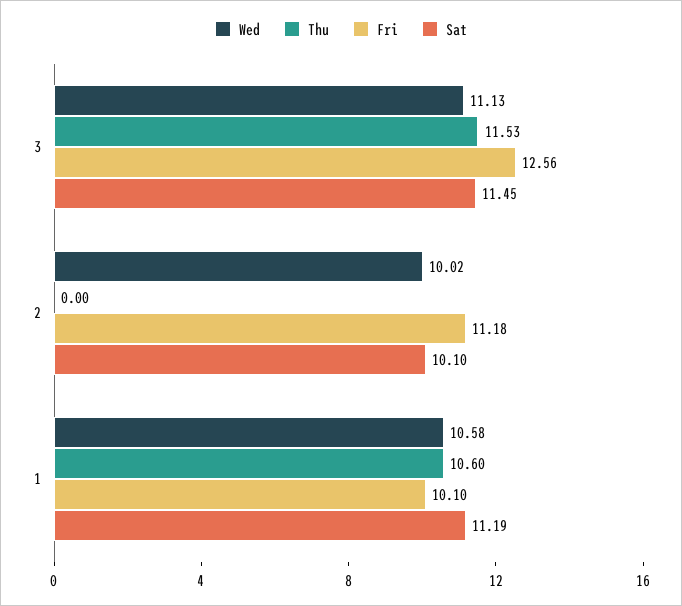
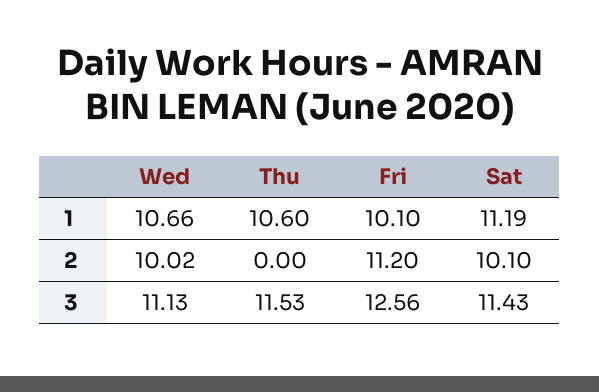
  {
    "Wed": {
      "3": 11.13,
      "2": 10.02,
-     "1": 10.58
+     "1": 10.66
    },
    "Thu": {
      "3": 11.53,
      "2": 0,
      "1": 10.6
    },
    "Fri": {
      "3": 12.56,
-     "2": 11.18,
+     "2": 11.2,
      "1": 10.1
    },
    "Sat": {
-     "3": 11.45,
+     "3": 11.43,
      "2": 10.1,
      "1": 11.19
    }
  }

